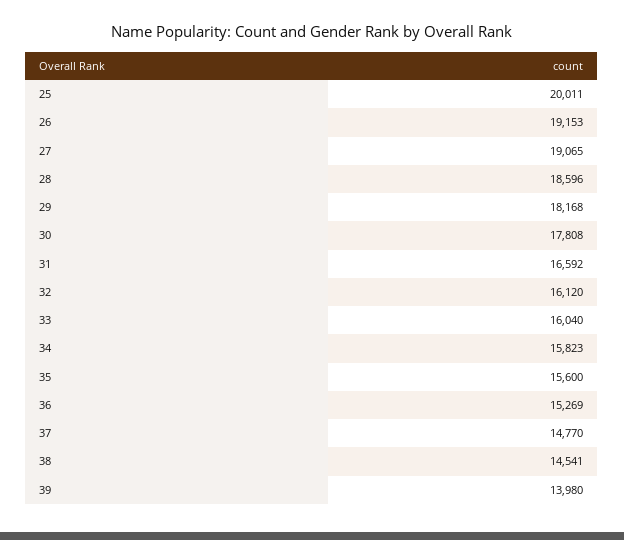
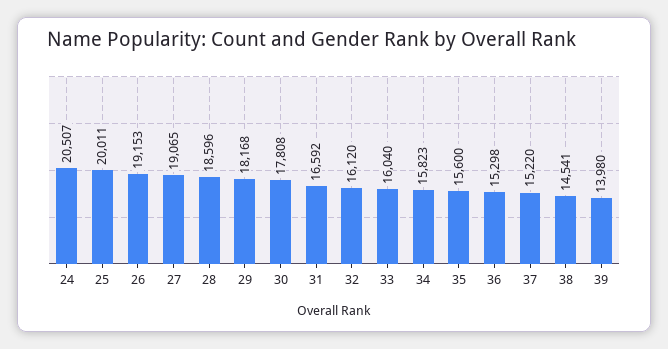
  {
    "25": 20011,
    "26": 19153,
    "27": 19065,
    "28": 18596,
    "29": 18168,
    "30": 17808,
    "31": 16592,
    "32": 16120,
    "33": 16040,
    "34": 15823,
    "35": 15600,
-   "36": 15269,
+   "36": 15298,
-   "37": 14770,
+   "37": 15220,
    "38": 14541,
-   "39": 13980
+   "39": 13980,
+   "24": 20507
  }

